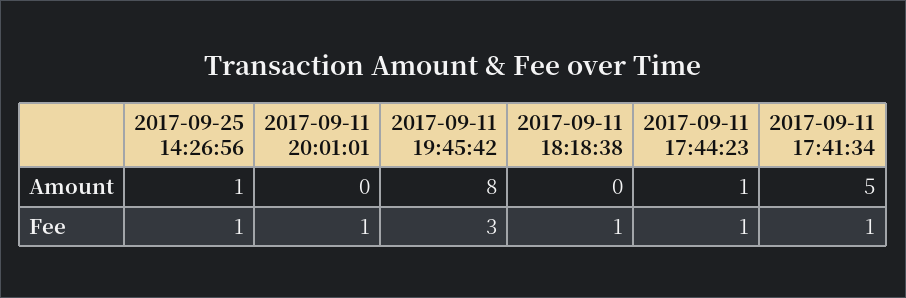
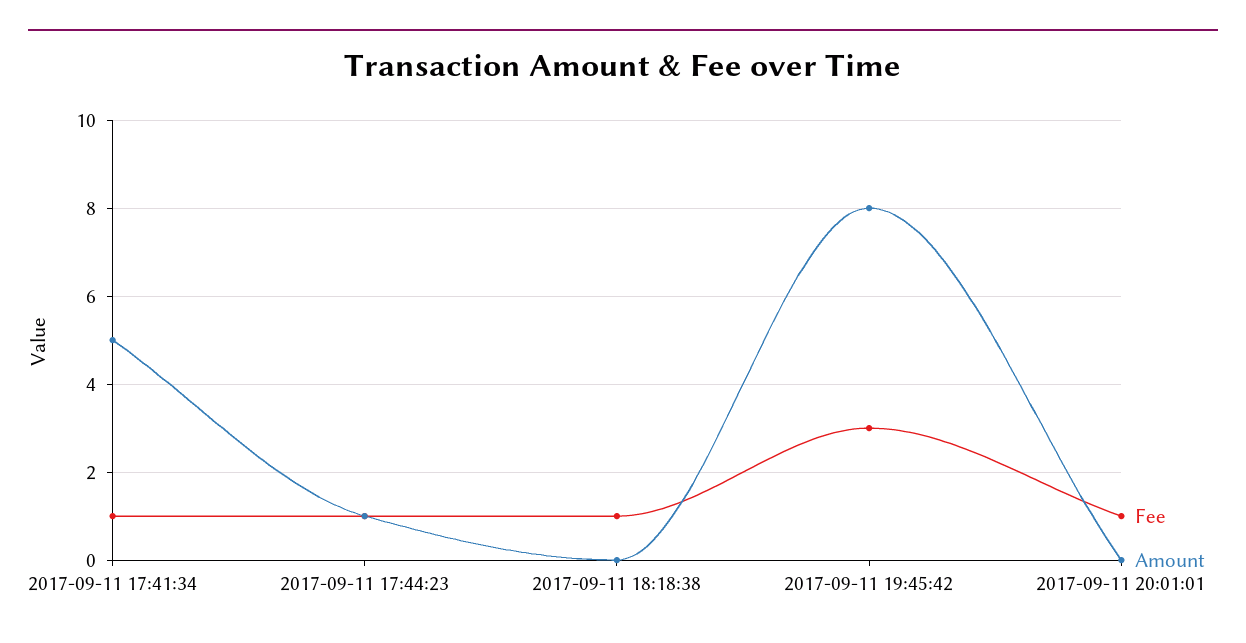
  {
    "Amount": {
-     "2017-09-25 14:26:56": 1,
      "2017-09-11 20:01:01": 0,
      "2017-09-11 19:45:42": 8,
      "2017-09-11 18:18:38": 0,
      "2017-09-11 17:44:23": 1,
      "2017-09-11 17:41:34": 5
    },
    "Fee": {
-     "2017-09-25 14:26:56": 1,
      "2017-09-11 20:01:01": 1,
      "2017-09-11 19:45:42": 3,
      "2017-09-11 18:18:38": 1,
      "2017-09-11 17:44:23": 1,
      "2017-09-11 17:41:34": 1
    }
  }

